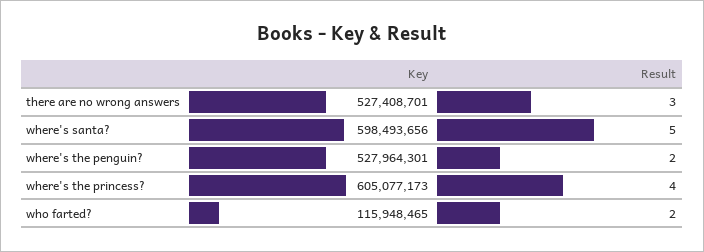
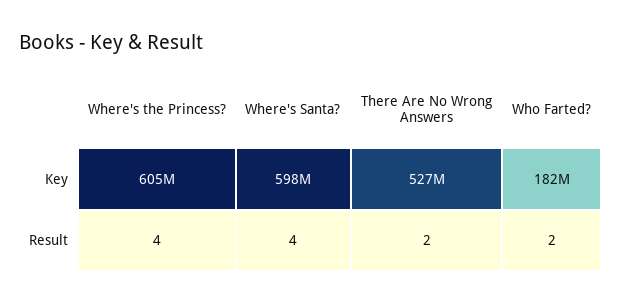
  {
    "Key": {
      "there are no wrong answers": 527408701,
      "where's santa?": 598493656,
-     "where's the penguin?": 527964301,
      "where's the princess?": 605077173,
-     "who farted?": 115948465
+     "who farted?": 182000000
    },
    "Result": {
-     "there are no wrong answers": 3,
+     "there are no wrong answers": 2,
-     "where's santa?": 5,
+     "where's santa?": 4,
-     "where's the penguin?": 2,
      "where's the princess?": 4,
      "who farted?": 2
    }
  }

